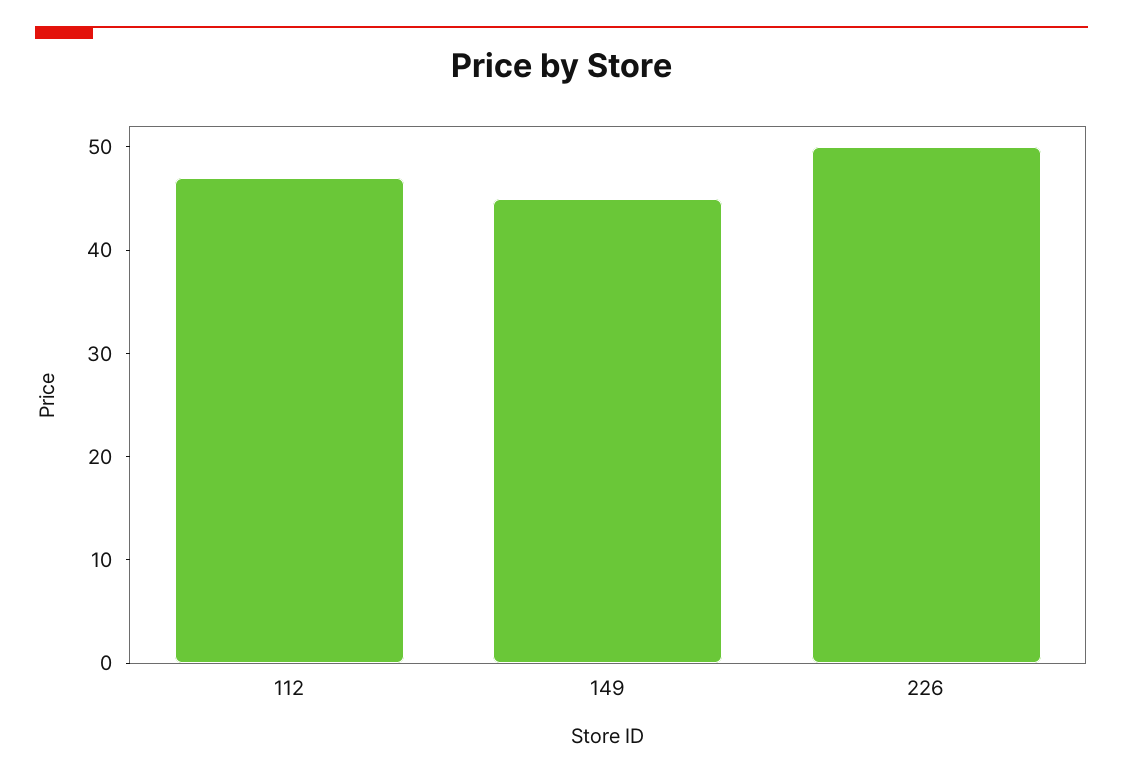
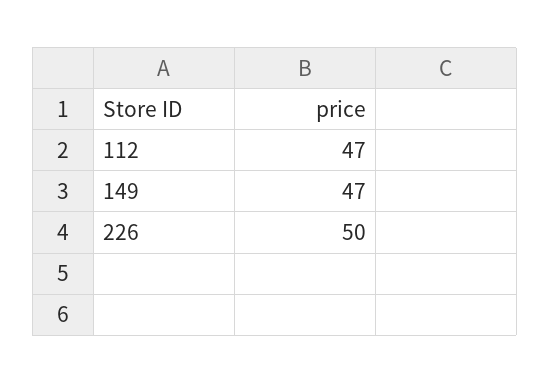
  {
    "112": 47,
-   "149": 45,
+   "149": 47,
    "226": 50
  }

